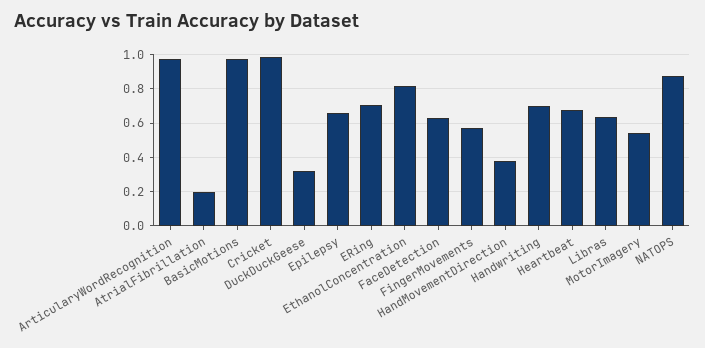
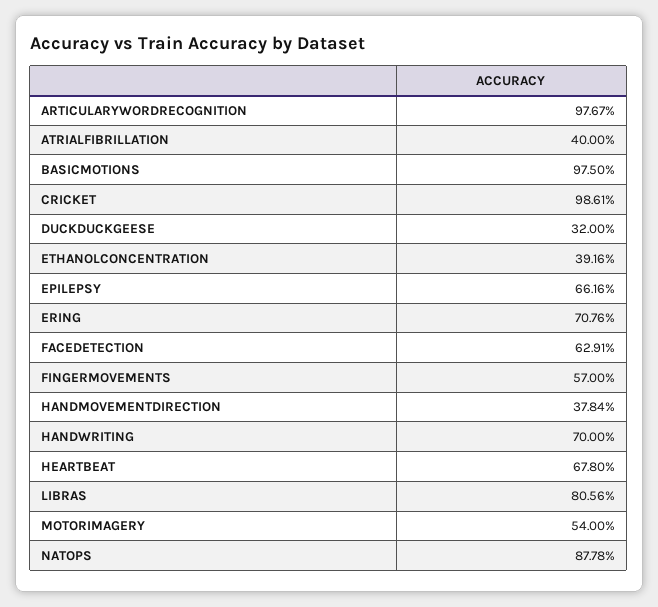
  {
    "ArticularyWordRecognition": 0.9767,
-   "AtrialFibrillation": 0.2,
+   "AtrialFibrillation": 0.4,
    "BasicMotions": 0.975,
    "Cricket": 0.9861,
    "DuckDuckGeese": 0.32,
    "Epilepsy": 0.6616,
    "ERing": 0.7076,
-   "EthanolConcentration": 0.8,
+   "EthanolConcentration": 0.3916,
    "FaceDetection": 0.6291,
    "FingerMovements": 0.57,
    "HandMovementDirection": 0.3784,
    "Handwriting": 0.7,
    "Heartbeat": 0.678,
-   "Libras": 0.65,
+   "Libras": 0.8056,
    "MotorImagery": 0.54,
    "NATOPS": 0.8778
  }

